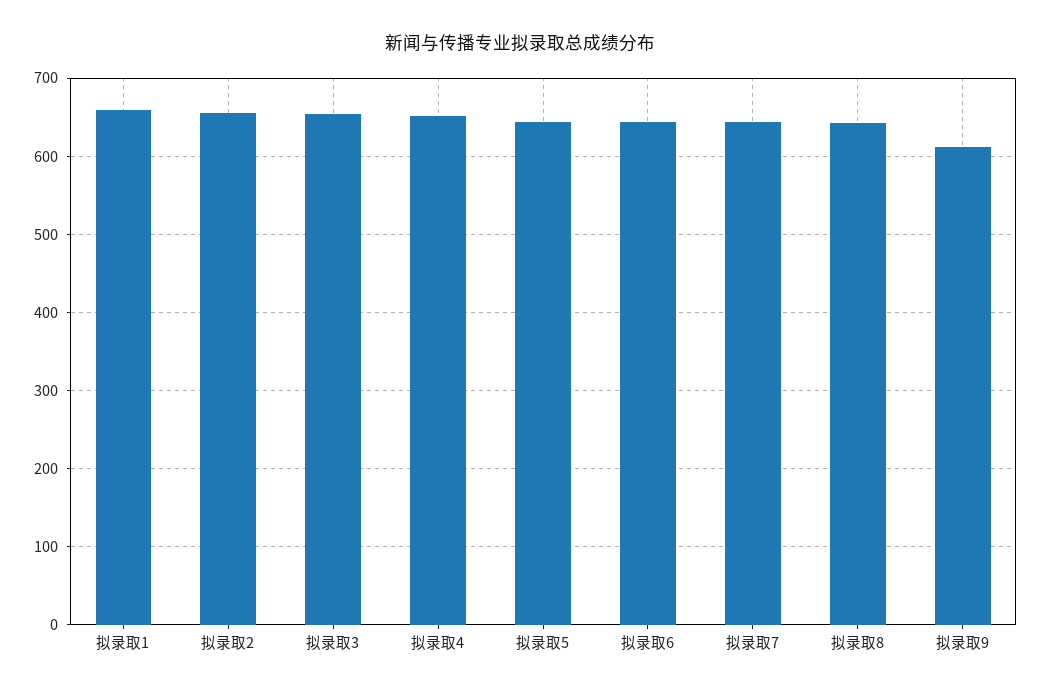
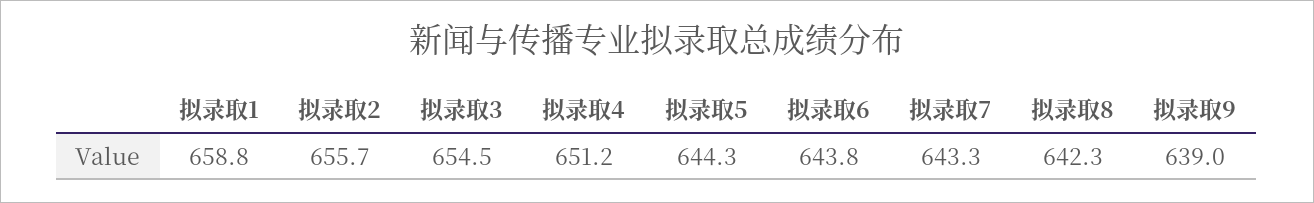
  {
    "拟录取1": 658.8,
    "拟录取2": 655.7,
    "拟录取3": 654.5,
    "拟录取4": 651.2,
    "拟录取5": 644.3,
    "拟录取6": 643.8,
    "拟录取7": 643.3,
    "拟录取8": 642.3,
-   "拟录取9": 610
+   "拟录取9": 639
  }

